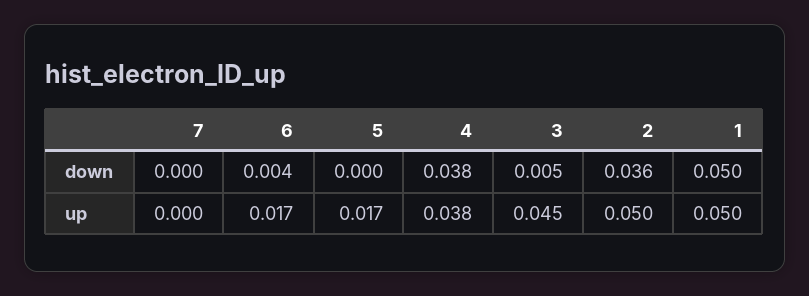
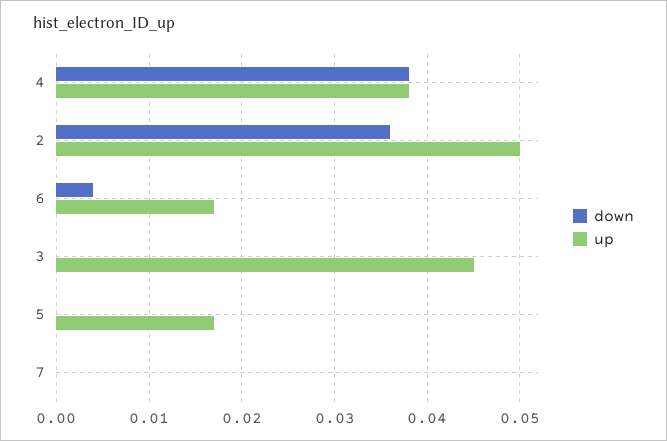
  {
    "down": {
      "7": 0,
      "6": 0.004,
      "5": 0,
      "4": 0.038,
-     "3": 0.005,
+     "3": 0,
-     "2": 0.036,
+     "2": 0.036
-     "1": 0.05
    },
    "up": {
      "7": 0,
      "6": 0.017,
      "5": 0.017,
      "4": 0.038,
      "3": 0.045,
-     "2": 0.05,
+     "2": 0.05
-     "1": 0.05
    }
  }

